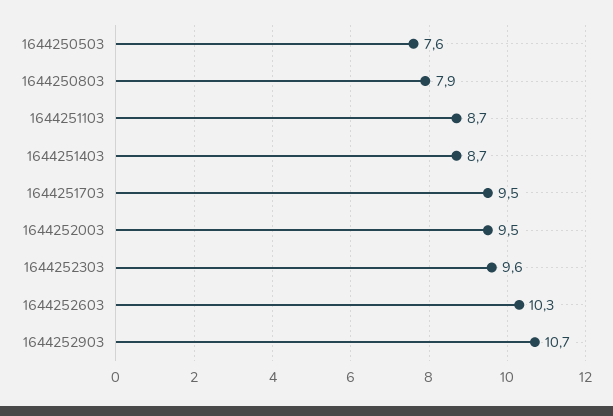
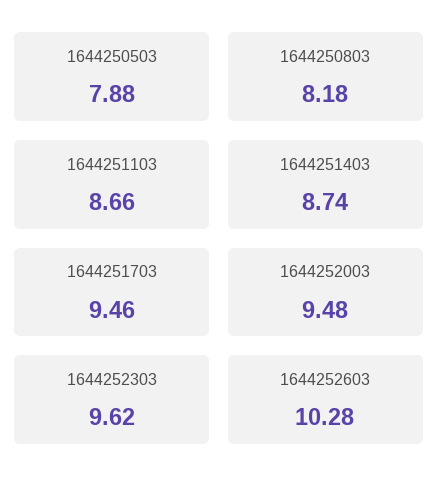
  {
-   "1644250503": 7.6,
+   "1644250503": 7.88,
-   "1644250803": 7.9,
+   "1644250803": 8.18,
    "1644251103": 8.66,
    "1644251403": 8.74,
    "1644251703": 9.46,
    "1644252003": 9.48,
    "1644252303": 9.62,
-   "1644252603": 10.28,
+   "1644252603": 10.28
-   "1644252903": 10.7
  }

